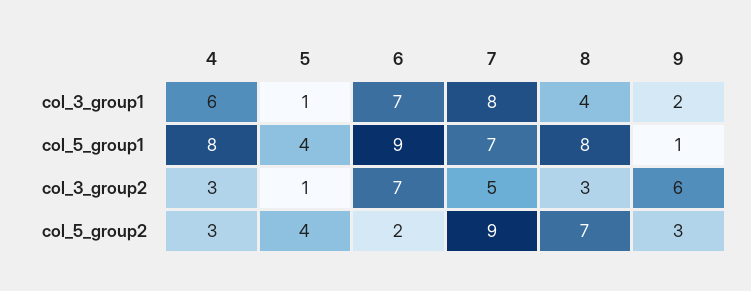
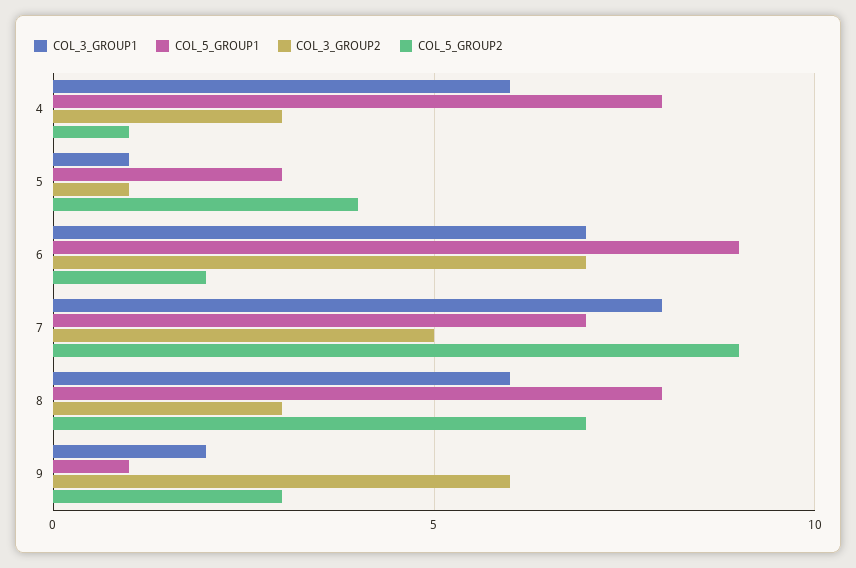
  {
    "col_3_group1": {
      "4": 6,
      "5": 1,
      "6": 7,
      "7": 8,
-     "8": 4,
+     "8": 6,
      "9": 2
    },
    "col_5_group1": {
      "4": 8,
-     "5": 4,
+     "5": 3,
      "6": 9,
      "7": 7,
      "8": 8,
      "9": 1
    },
    "col_3_group2": {
      "4": 3,
      "5": 1,
      "6": 7,
      "7": 5,
      "8": 3,
      "9": 6
    },
    "col_5_group2": {
-     "4": 3,
+     "4": 1,
      "5": 4,
      "6": 2,
      "7": 9,
      "8": 7,
      "9": 3
    }
  }

